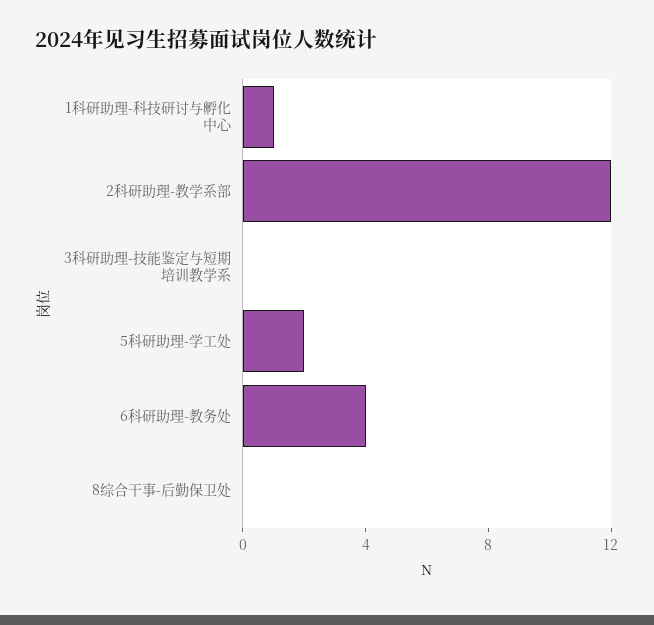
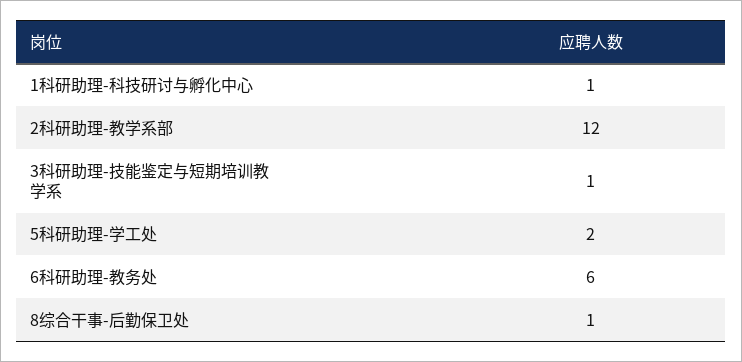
  {
    "1科研助理-科技研讨与孵化中心": 1,
    "2科研助理-教学系部": 12,
-   "3科研助理-技能鉴定与短期培训教学系": 0,
+   "3科研助理-技能鉴定与短期培训教学系": 1,
    "5科研助理-学工处": 2,
-   "6科研助理-教务处": 4,
+   "6科研助理-教务处": 6,
-   "8综合干事-后勤保卫处": 0
+   "8综合干事-后勤保卫处": 1
  }

